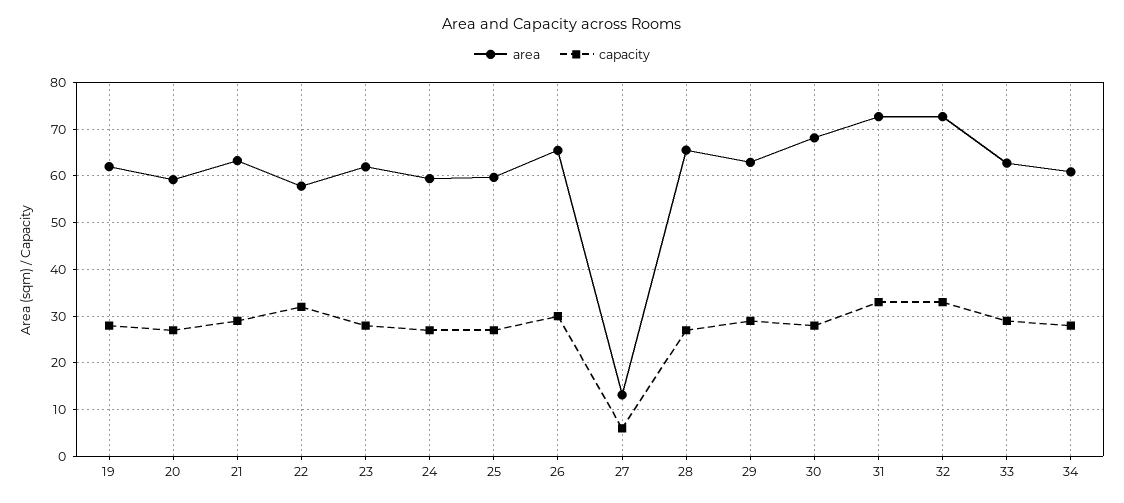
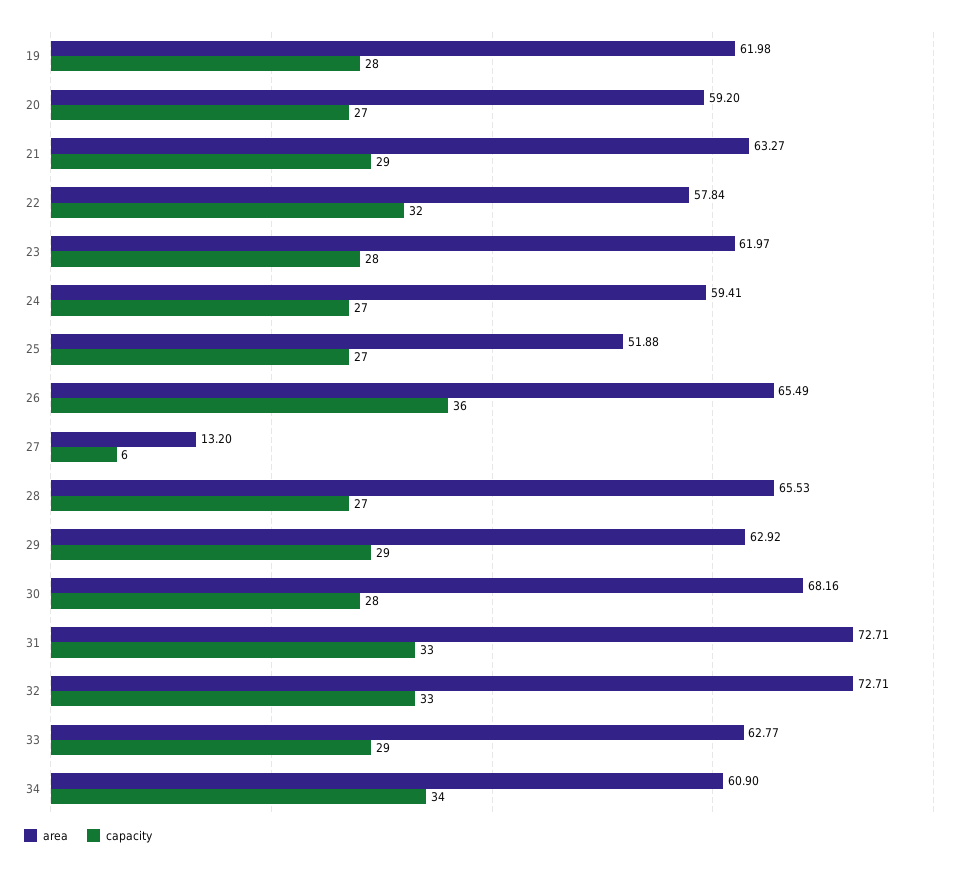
  {
    "area": {
      "19": 61.98,
      "20": 59.2,
      "21": 63.27,
      "22": 57.84,
      "23": 61.97,
      "24": 59.41,
-     "25": 60,
+     "25": 51.88,
      "26": 65.49,
      "27": 13.2,
      "28": 65.53,
      "29": 62.92,
      "30": 68.16,
      "31": 72.71,
      "32": 72.71,
      "33": 62.77,
      "34": 60.9
    },
    "capacity": {
      "19": 28,
      "20": 27,
      "21": 29,
      "22": 32,
      "23": 28,
      "24": 27,
      "25": 27,
-     "26": 30,
+     "26": 36,
      "27": 6,
      "28": 27,
      "29": 29,
      "30": 28,
      "31": 33,
      "32": 33,
      "33": 29,
-     "34": 28
+     "34": 34
    }
  }

